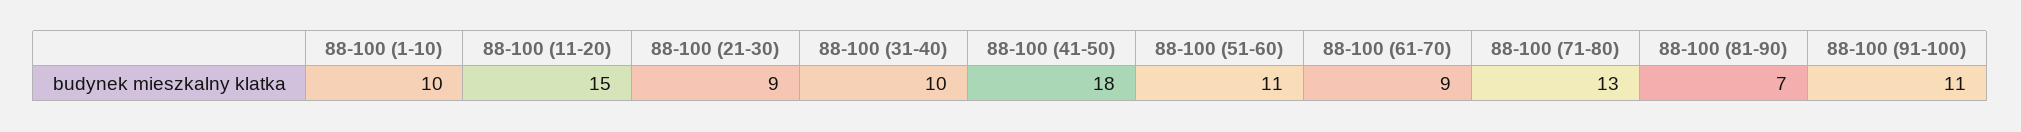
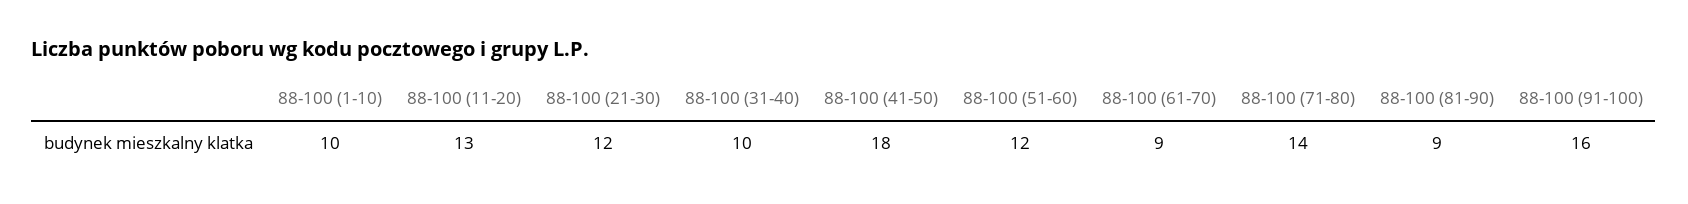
  {
    "88-100 (1-10)": 10,
-   "88-100 (11-20)": 15,
+   "88-100 (11-20)": 13,
-   "88-100 (21-30)": 9,
+   "88-100 (21-30)": 12,
    "88-100 (31-40)": 10,
    "88-100 (41-50)": 18,
-   "88-100 (51-60)": 11,
+   "88-100 (51-60)": 12,
    "88-100 (61-70)": 9,
-   "88-100 (71-80)": 13,
+   "88-100 (71-80)": 14,
-   "88-100 (81-90)": 7,
+   "88-100 (81-90)": 9,
-   "88-100 (91-100)": 11
+   "88-100 (91-100)": 16
  }

